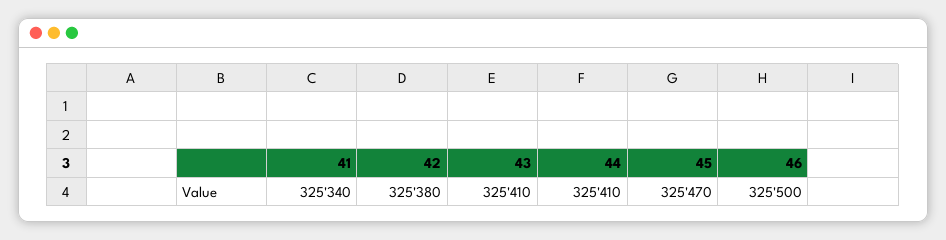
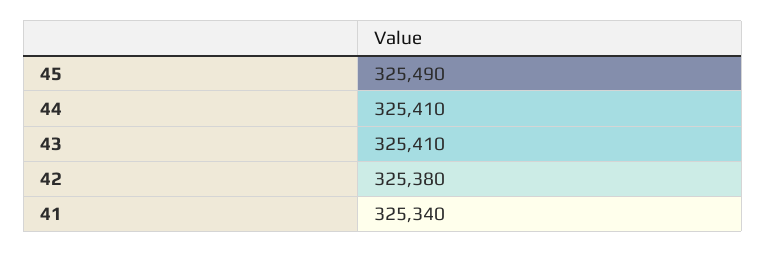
  {
    "41": 325340,
    "42": 325380,
    "43": 325410,
    "44": 325410,
-   "45": 325470,
+   "45": 325490
-   "46": 325500
  }

